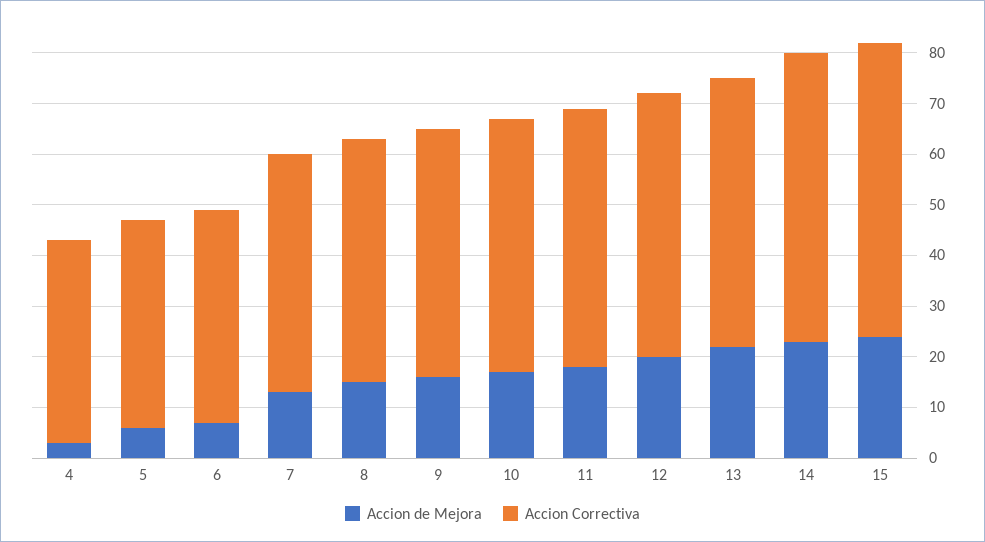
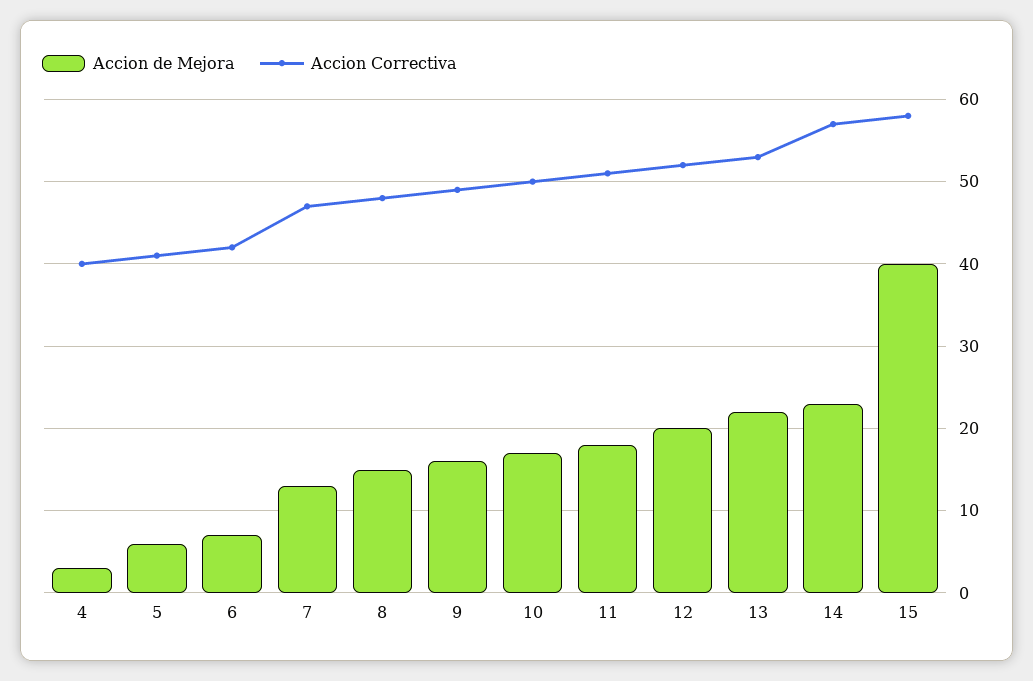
  {
    "Accion de Mejora": {
      "4": 3,
      "5": 6,
      "6": 7,
      "7": 13,
      "8": 15,
      "9": 16,
      "10": 17,
      "11": 18,
      "12": 20,
      "13": 22,
      "14": 23,
-     "15": 25
+     "15": 40
    },
    "Accion Correctiva": {
      "4": 40,
      "5": 41,
      "6": 42,
      "7": 47,
      "8": 48,
      "9": 49,
      "10": 50,
      "11": 51,
      "12": 52,
      "13": 53,
      "14": 57,
      "15": 58
    }
  }

